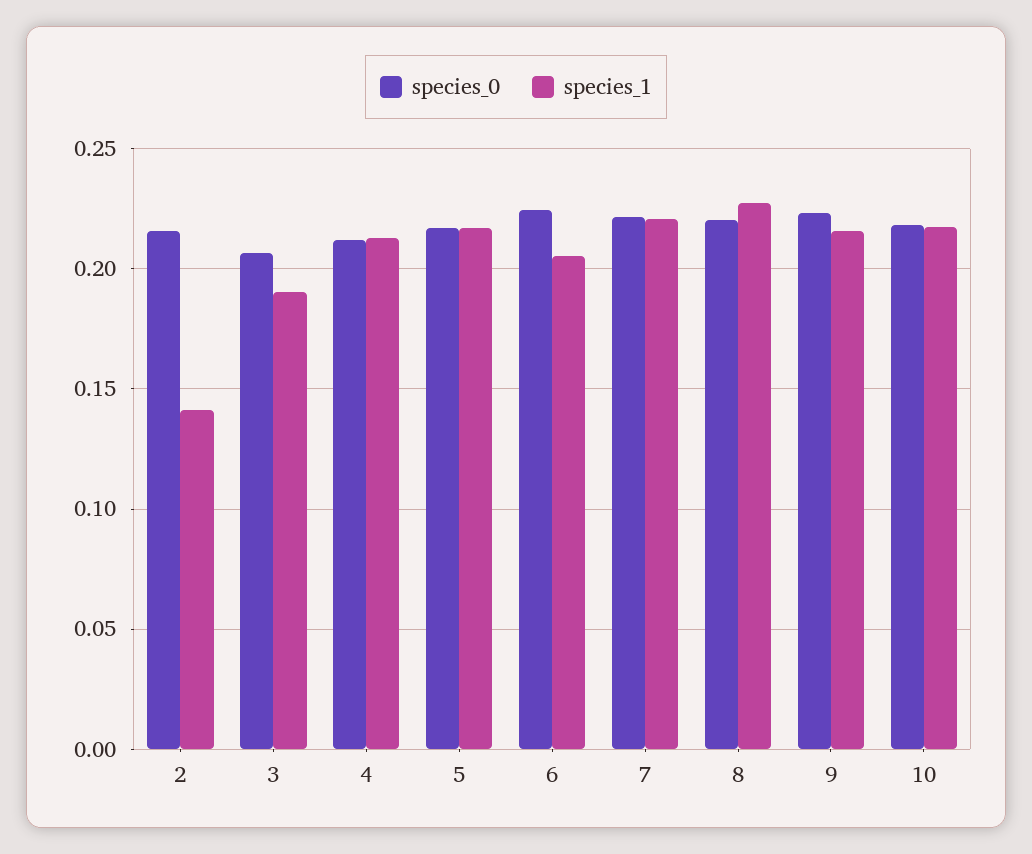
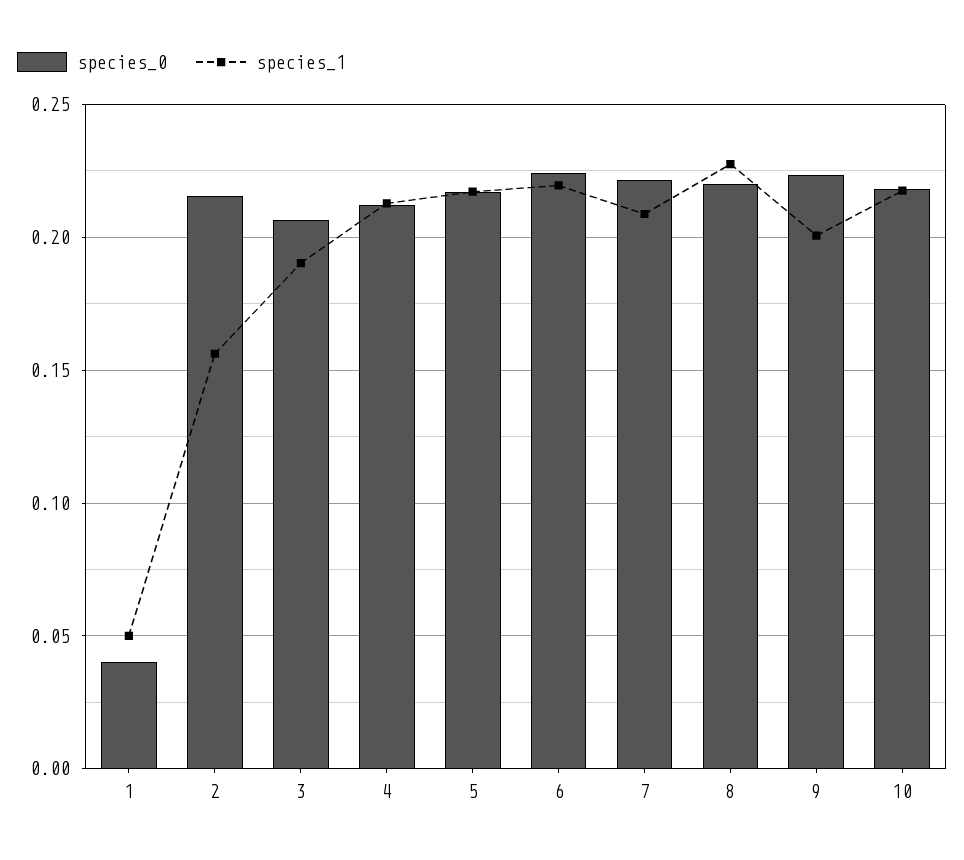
  {
    "species_0": {
      "2": 0.215,
      "3": 0.205,
      "4": 0.21,
      "5": 0.215,
      "6": 0.225,
      "7": 0.22,
      "8": 0.22,
      "9": 0.225,
-     "10": 0.22
+     "10": 0.22,
+     "1": 0.04
    },
    "species_1": {
-     "2": 0.14,
+     "2": 0.155,
      "3": 0.19,
      "4": 0.215,
      "5": 0.215,
-     "6": 0.205,
+     "6": 0.22,
-     "7": 0.22,
+     "7": 0.21,
      "8": 0.23,
-     "9": 0.215,
+     "9": 0.2,
-     "10": 0.22
+     "10": 0.22,
+     "1": 0.05
    }
  }

